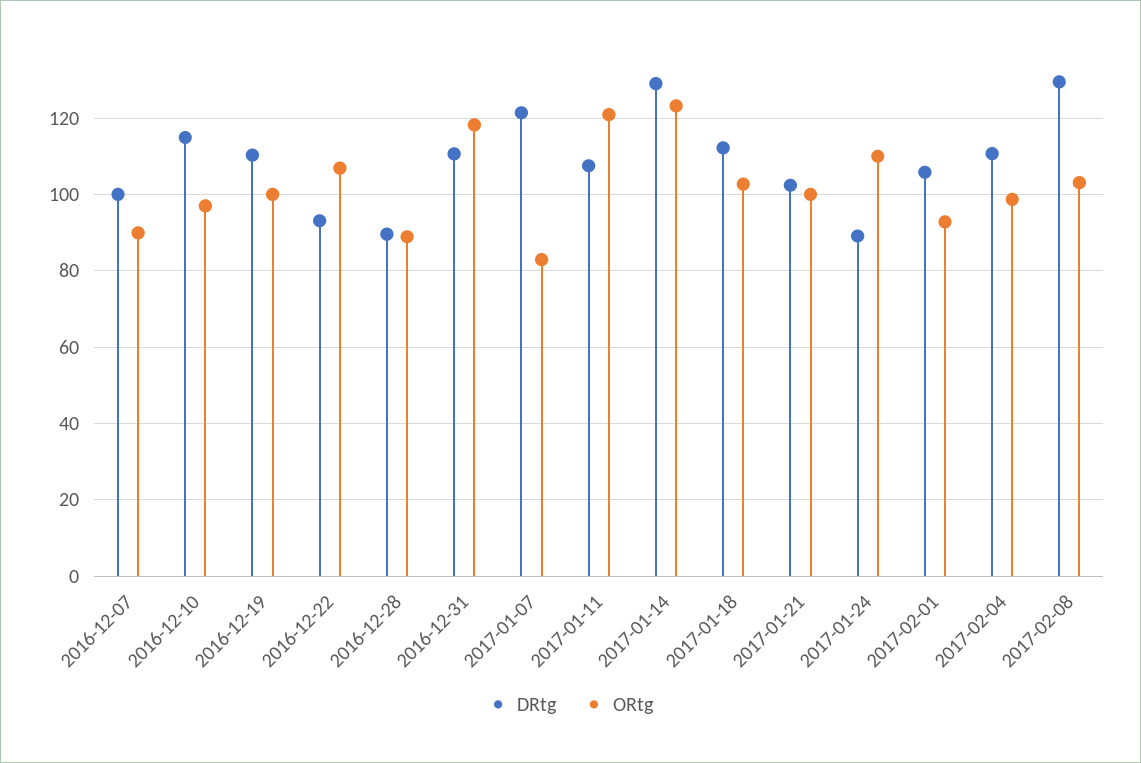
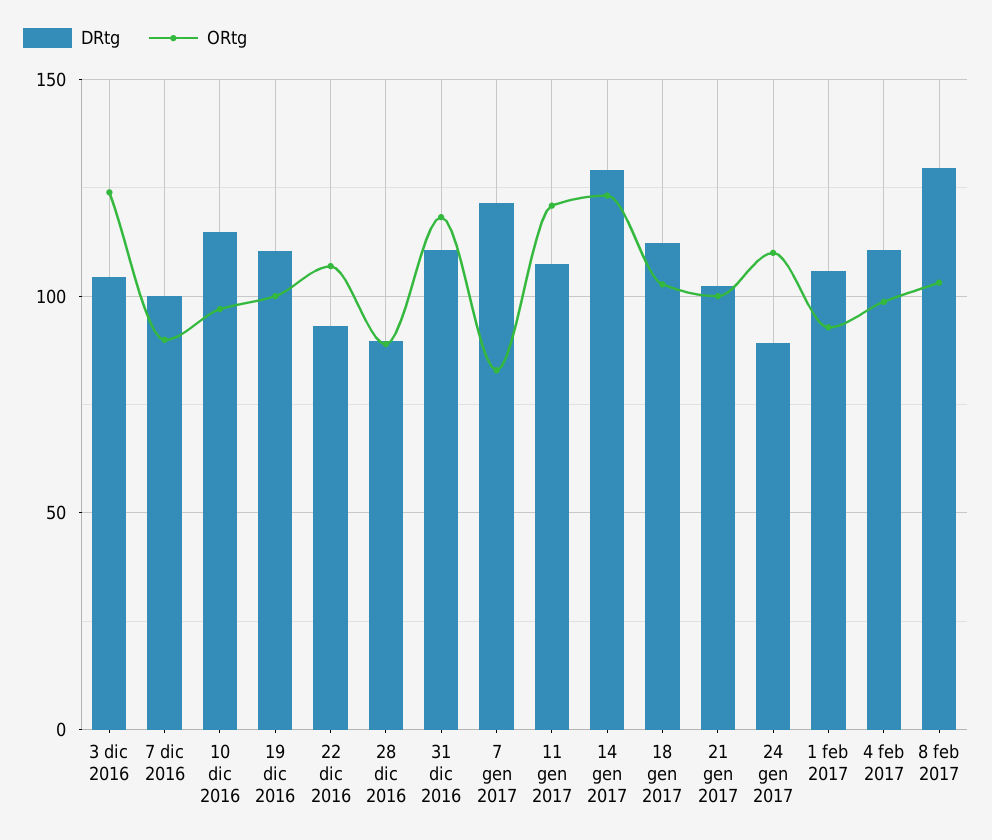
  {
    "DRtg": {
      "2016-12-07": 100,
      "2016-12-10": 114,
      "2016-12-19": 110,
      "2016-12-22": 94,
      "2016-12-28": 90,
      "2016-12-31": 110,
      "2017-01-07": 122,
      "2017-01-11": 108,
      "2017-01-14": 130,
      "2017-01-18": 112,
      "2017-01-21": 102,
      "2017-01-24": 90,
      "2017-02-01": 106,
      "2017-02-04": 110,
-     "2017-02-08": 130
+     "2017-02-08": 130,
+     "3 dic 2016": 105
    },
    "ORtg": {
      "2016-12-07": 90,
      "2016-12-10": 98,
      "2016-12-19": 100,
      "2016-12-22": 106,
      "2016-12-28": 88,
      "2016-12-31": 118,
      "2017-01-07": 82,
      "2017-01-11": 120,
      "2017-01-14": 124,
      "2017-01-18": 102,
      "2017-01-21": 100,
      "2017-01-24": 110,
      "2017-02-01": 92,
      "2017-02-04": 98,
-     "2017-02-08": 104
+     "2017-02-08": 104,
+     "3 dic 2016": 125
    }
  }

